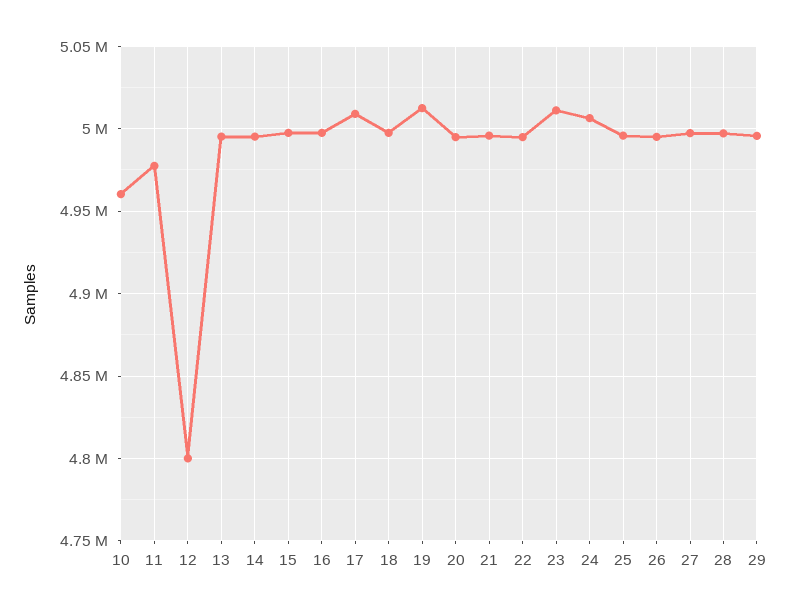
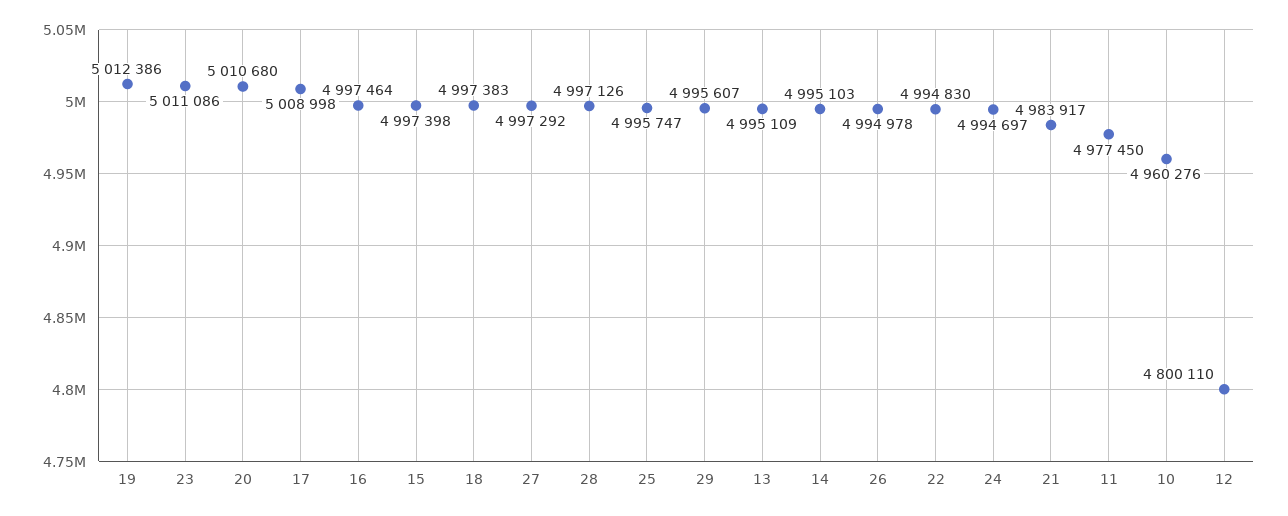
  {
    "10": 4960276,
    "11": 4977450,
    "12": 4800110,
    "13": 4995109,
    "14": 4995103,
    "15": 4997398,
    "16": 4997464,
    "17": 5008998,
    "18": 4997383,
    "19": 5012386,
-   "20": 4995000,
+   "20": 5010680,
-   "21": 4995000,
+   "21": 4983917,
    "22": 4994830,
    "23": 5011086,
-   "24": 5005000,
+   "24": 4994697,
    "25": 4995747,
    "26": 4994978,
    "27": 4997292,
    "28": 4997126,
    "29": 4995607
  }

